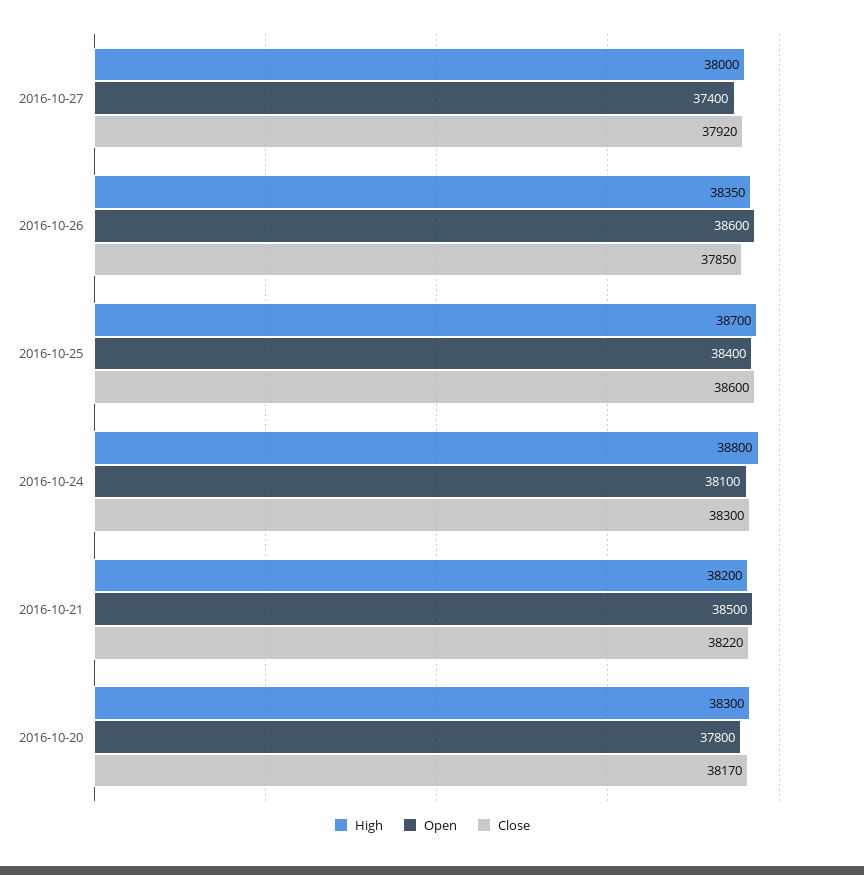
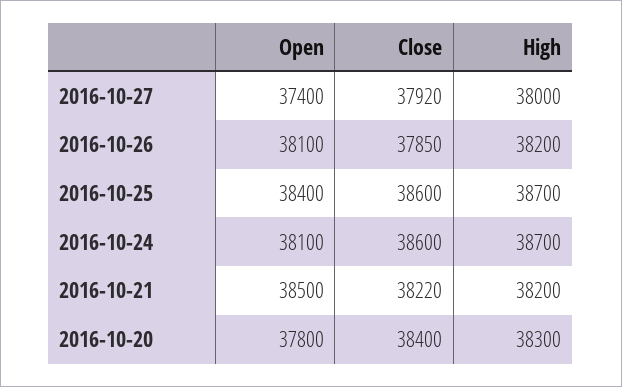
  {
    "High": {
      "2016-10-27": 38000,
-     "2016-10-26": 38350,
+     "2016-10-26": 38200,
      "2016-10-25": 38700,
-     "2016-10-24": 38800,
+     "2016-10-24": 38700,
      "2016-10-21": 38200,
      "2016-10-20": 38300
    },
    "Open": {
      "2016-10-27": 37400,
-     "2016-10-26": 38600,
+     "2016-10-26": 38100,
      "2016-10-25": 38400,
      "2016-10-24": 38100,
      "2016-10-21": 38500,
      "2016-10-20": 37800
    },
    "Close": {
      "2016-10-27": 37920,
      "2016-10-26": 37850,
      "2016-10-25": 38600,
-     "2016-10-24": 38300,
+     "2016-10-24": 38600,
      "2016-10-21": 38220,
-     "2016-10-20": 38170
+     "2016-10-20": 38400
    }
  }

